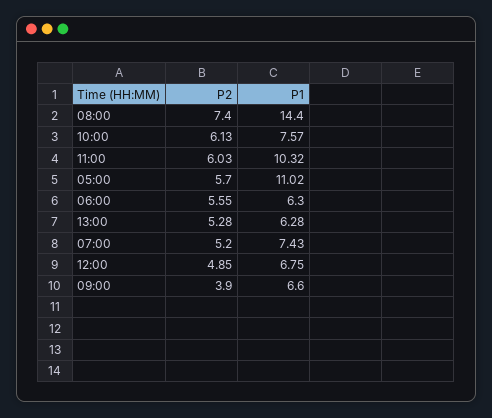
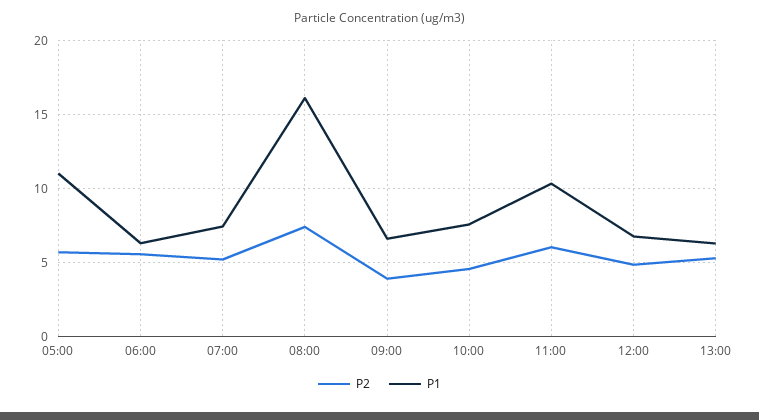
  {
    "P2": {
      "08:00": 7.4,
-     "10:00": 6.13,
+     "10:00": 4.5,
      "11:00": 6.03,
      "05:00": 5.7,
      "06:00": 5.55,
      "13:00": 5.28,
      "07:00": 5.2,
      "12:00": 4.85,
      "09:00": 3.9
    },
    "P1": {
-     "08:00": 14.4,
+     "08:00": 16,
      "10:00": 7.57,
      "11:00": 10.32,
      "05:00": 11.02,
      "06:00": 6.3,
      "13:00": 6.28,
      "07:00": 7.43,
      "12:00": 6.75,
      "09:00": 6.6
    }
  }

